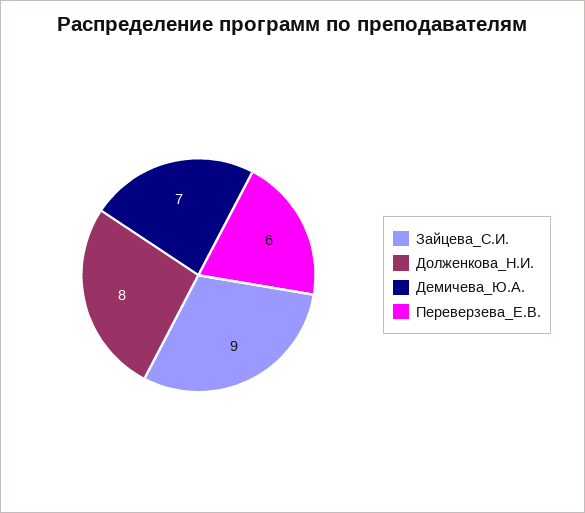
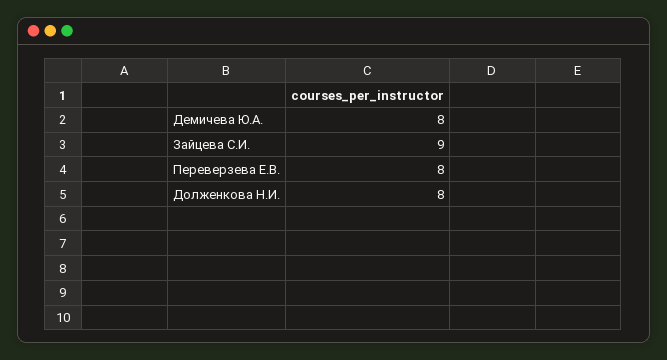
  {
    "Зайцева_С.И.": 9,
    "Долженкова_Н.И.": 8,
-   "Демичева_Ю.А.": 7,
+   "Демичева_Ю.А.": 8,
-   "Переверзева_Е.В.": 6
+   "Переверзева_Е.В.": 8
  }

